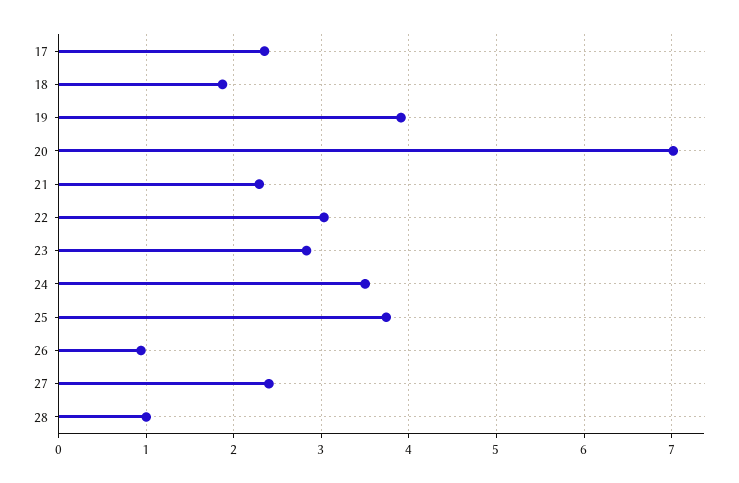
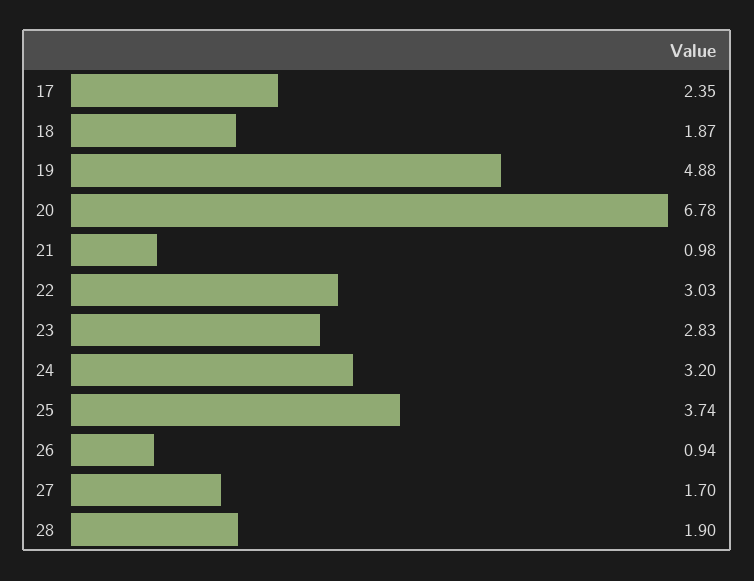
  {
    "17": 2.35,
    "18": 1.87,
-   "19": 3.9,
+   "19": 4.88,
-   "20": 7,
+   "20": 6.78,
-   "21": 2.3,
+   "21": 0.98,
    "22": 3.03,
    "23": 2.83,
-   "24": 3.5,
+   "24": 3.2,
    "25": 3.74,
    "26": 0.94,
-   "27": 2.4,
+   "27": 1.7,
-   "28": 1
+   "28": 1.9
  }

